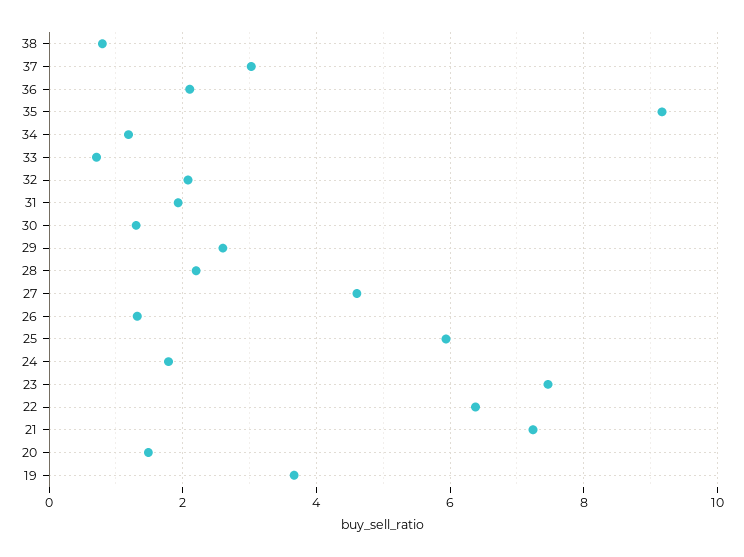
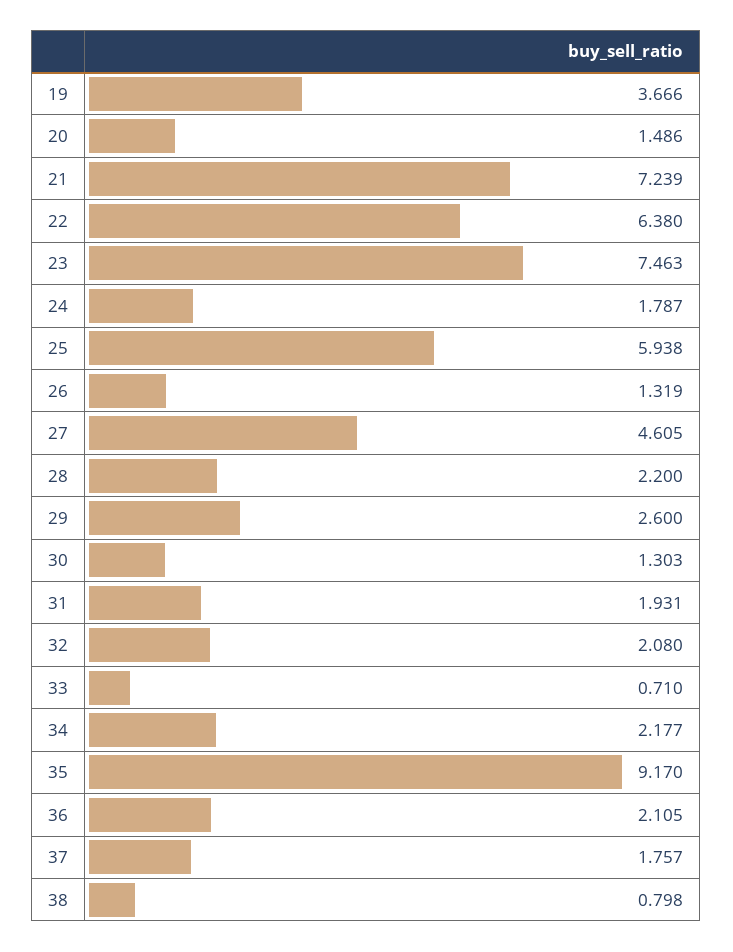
  {
    "38": 0.798,
-   "37": 3,
+   "37": 1.757,
    "36": 2.105,
    "35": 9.17,
-   "34": 1.2,
+   "34": 2.177,
    "33": 0.71,
    "32": 2.08,
    "31": 1.931,
    "30": 1.303,
    "29": 2.6,
    "28": 2.2,
    "27": 4.605,
    "26": 1.319,
    "25": 5.938,
    "24": 1.787,
    "23": 7.463,
    "22": 6.38,
    "21": 7.239,
    "20": 1.486,
    "19": 3.666
  }

